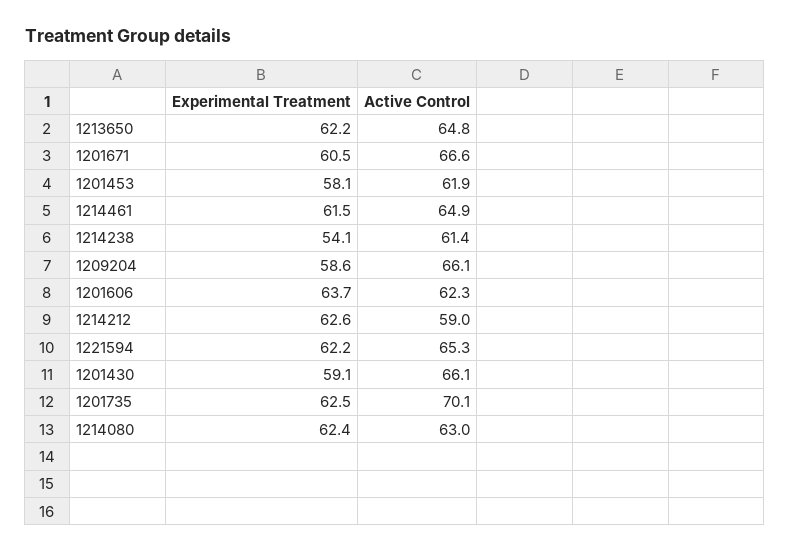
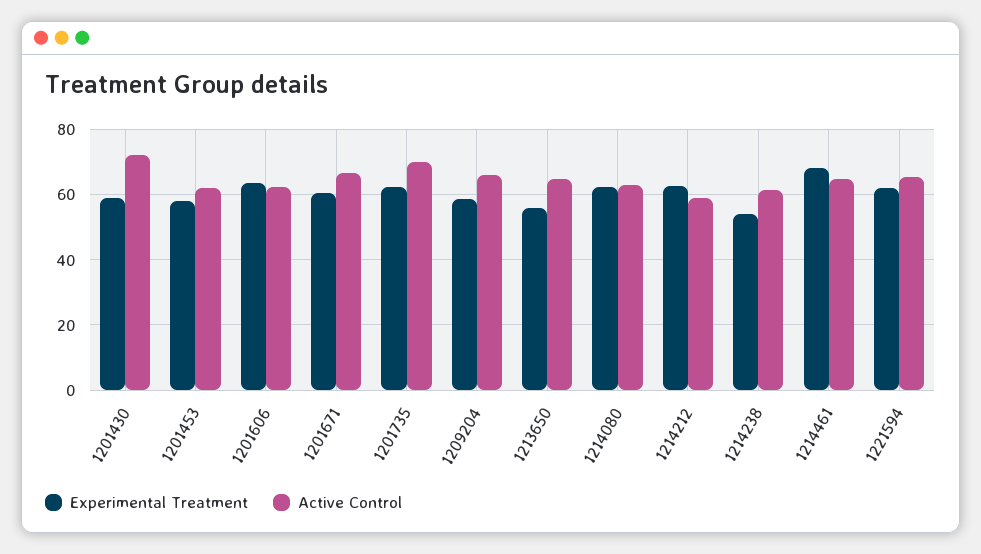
  {
    "Experimental Treatment": {
-     "1213650": 62.2,
+     "1213650": 56,
      "1201671": 60.5,
      "1201453": 58.1,
-     "1214461": 61.5,
+     "1214461": 68,
      "1214238": 54.1,
      "1209204": 58.6,
      "1201606": 63.7,
      "1214212": 62.6,
      "1221594": 62.2,
      "1201430": 59.1,
      "1201735": 62.5,
      "1214080": 62.4
    },
    "Active Control": {
      "1213650": 64.8,
      "1201671": 66.6,
      "1201453": 61.9,
      "1214461": 64.9,
      "1214238": 61.4,
      "1209204": 66.1,
      "1201606": 62.3,
      "1214212": 59,
      "1221594": 65.3,
-     "1201430": 66.1,
+     "1201430": 72,
      "1201735": 70.1,
      "1214080": 63
    }
  }

